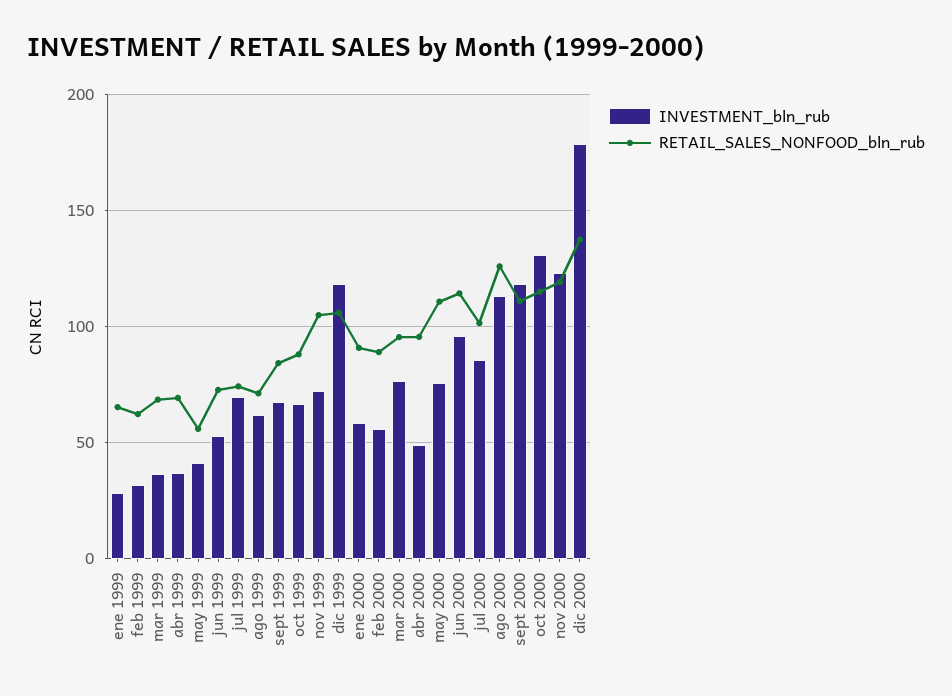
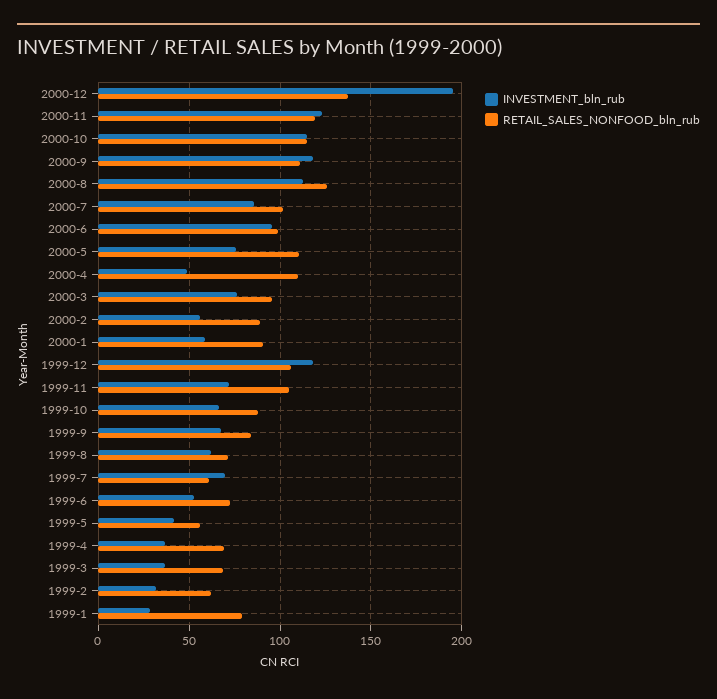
  {
    "INVESTMENT_bln_rub": {
      "ene 1999": 30,
      "feb 1999": 30,
      "mar 1999": 35,
      "abr 1999": 35,
      "may 1999": 40,
      "jun 1999": 55,
      "jul 1999": 70,
      "ago 1999": 60,
      "sept 1999": 70,
      "oct 1999": 65,
      "nov 1999": 70,
      "dic 1999": 120,
      "ene 2000": 60,
      "feb 2000": 55,
      "mar 2000": 75,
      "abr 2000": 50,
      "may 2000": 75,
      "jun 2000": 95,
      "jul 2000": 85,
      "ago 2000": 115,
      "sept 2000": 120,
-     "oct 2000": 130,
+     "oct 2000": 115,
      "nov 2000": 125,
-     "dic 2000": 180
+     "dic 2000": 195
    },
    "RETAIL_SALES_NONFOOD_bln_rub": {
-     "ene 1999": 65,
+     "ene 1999": 80,
      "feb 1999": 60,
      "mar 1999": 70,
      "abr 1999": 70,
      "may 1999": 55,
      "jun 1999": 75,
-     "jul 1999": 75,
+     "jul 1999": 60,
      "ago 1999": 70,
      "sept 1999": 85,
      "oct 1999": 90,
      "nov 1999": 105,
      "dic 1999": 105,
      "ene 2000": 90,
      "feb 2000": 90,
      "mar 2000": 95,
-     "abr 2000": 95,
+     "abr 2000": 110,
      "may 2000": 110,
-     "jun 2000": 115,
+     "jun 2000": 100,
      "jul 2000": 100,
      "ago 2000": 125,
      "sept 2000": 110,
      "oct 2000": 115,
      "nov 2000": 120,
      "dic 2000": 135
    }
  }

